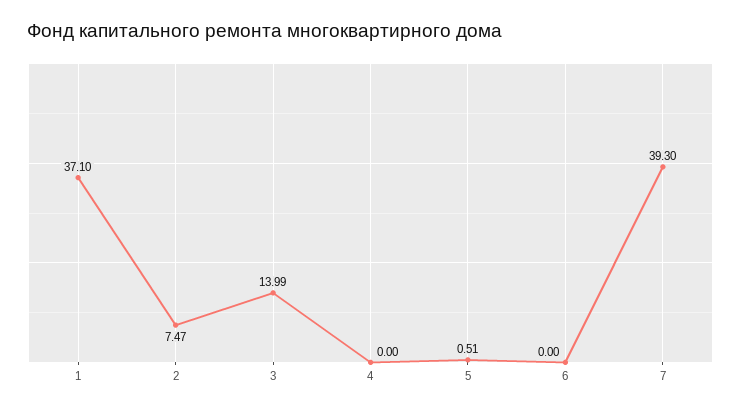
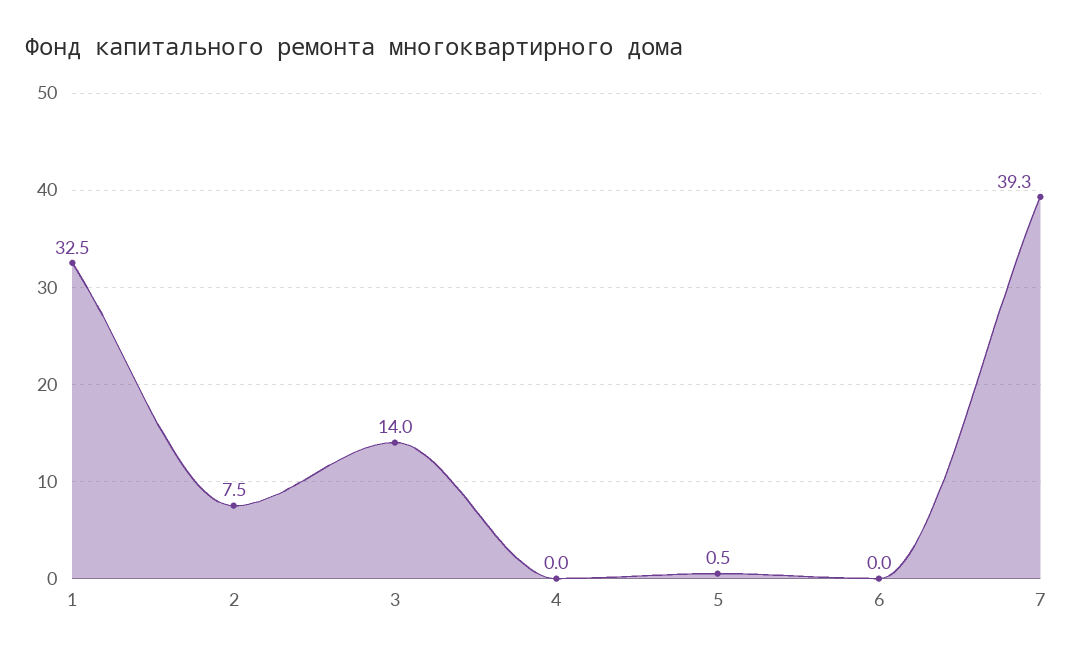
  {
-   "1": 37.1,
+   "1": 32.5,
    "2": 7.47,
    "3": 13.99,
    "4": 0,
    "5": 0.51,
    "6": 0,
    "7": 39.3
  }

